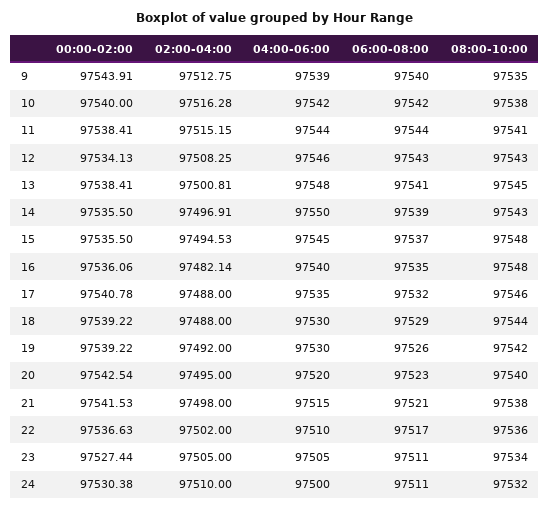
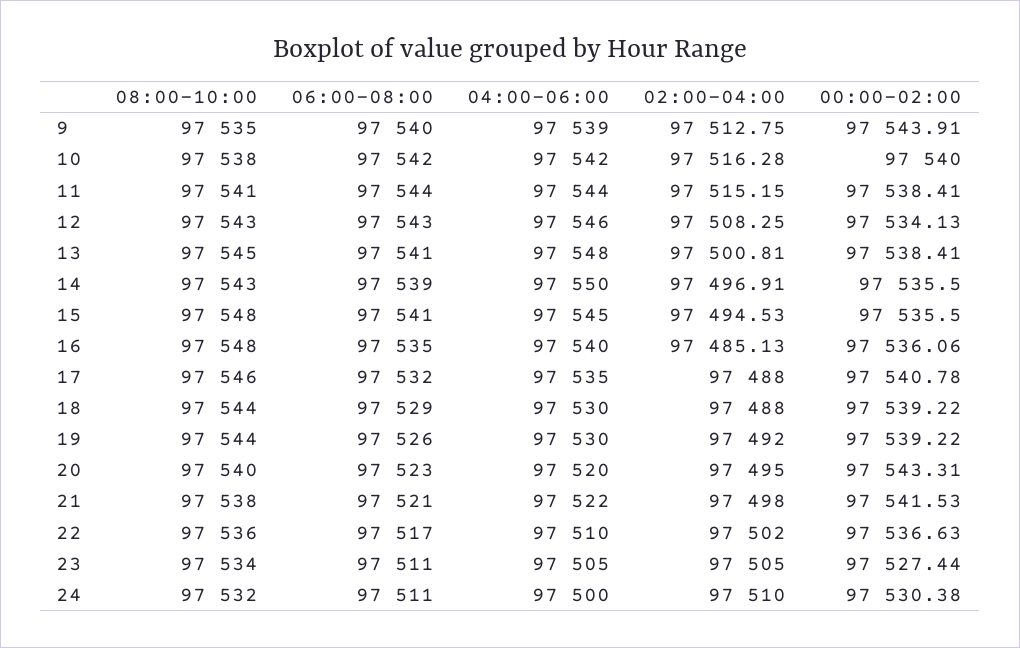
  {
    "00:00-02:00": {
      "9": 97543.91,
      "10": 97540,
      "11": 97538.41,
      "12": 97534.13,
      "13": 97538.41,
      "14": 97535.5,
      "15": 97535.5,
      "16": 97536.06,
      "17": 97540.78,
      "18": 97539.22,
      "19": 97539.22,
-     "20": 97542.54,
+     "20": 97543.31,
      "21": 97541.53,
      "22": 97536.63,
      "23": 97527.44,
      "24": 97530.38
    },
    "02:00-04:00": {
      "9": 97512.75,
      "10": 97516.28,
      "11": 97515.15,
      "12": 97508.25,
      "13": 97500.81,
      "14": 97496.91,
      "15": 97494.53,
-     "16": 97482.14,
+     "16": 97485.13,
      "17": 97488,
      "18": 97488,
      "19": 97492,
      "20": 97495,
      "21": 97498,
      "22": 97502,
      "23": 97505,
      "24": 97510
    },
    "04:00-06:00": {
      "9": 97539,
      "10": 97542,
      "11": 97544,
      "12": 97546,
      "13": 97548,
      "14": 97550,
      "15": 97545,
      "16": 97540,
      "17": 97535,
      "18": 97530,
      "19": 97530,
      "20": 97520,
-     "21": 97515,
+     "21": 97522,
      "22": 97510,
      "23": 97505,
      "24": 97500
    },
    "06:00-08:00": {
      "9": 97540,
      "10": 97542,
      "11": 97544,
      "12": 97543,
      "13": 97541,
      "14": 97539,
-     "15": 97537,
+     "15": 97541,
      "16": 97535,
      "17": 97532,
      "18": 97529,
      "19": 97526,
      "20": 97523,
      "21": 97521,
      "22": 97517,
      "23": 97511,
      "24": 97511
    },
    "08:00-10:00": {
      "9": 97535,
      "10": 97538,
      "11": 97541,
      "12": 97543,
      "13": 97545,
      "14": 97543,
      "15": 97548,
      "16": 97548,
      "17": 97546,
      "18": 97544,
-     "19": 97542,
+     "19": 97544,
      "20": 97540,
      "21": 97538,
      "22": 97536,
      "23": 97534,
      "24": 97532
    }
  }

